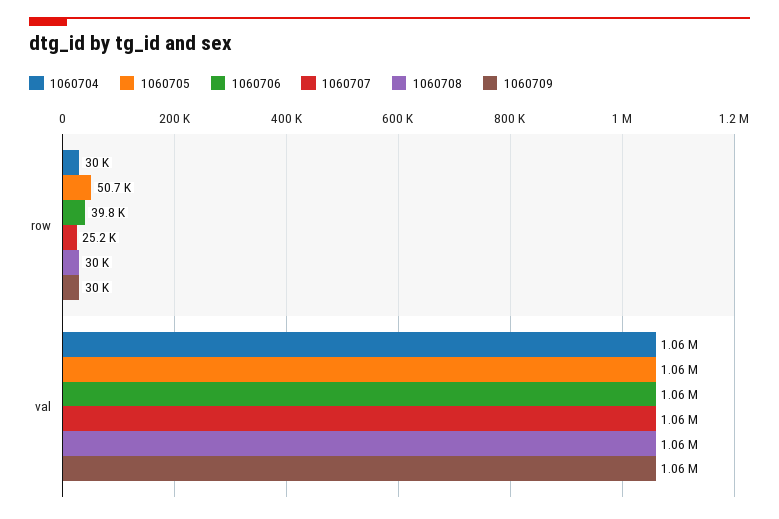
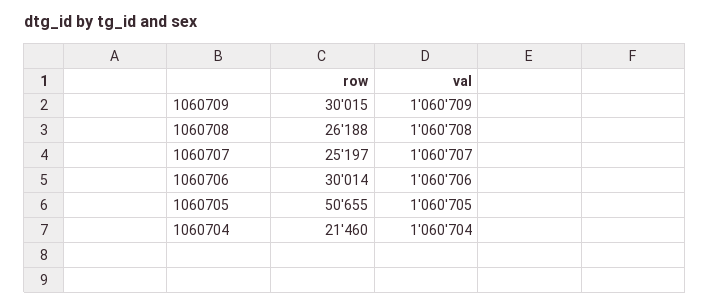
  {
    "1060704": {
-     "row": 30000,
+     "row": 21460,
      "val": 1060704
    },
    "1060705": {
      "row": 50655,
      "val": 1060705
    },
    "1060706": {
-     "row": 39800,
+     "row": 30014,
      "val": 1060706
    },
    "1060707": {
      "row": 25197,
      "val": 1060707
    },
    "1060708": {
-     "row": 30000,
+     "row": 26188,
      "val": 1060708
    },
    "1060709": {
      "row": 30015,
      "val": 1060709
    }
  }

